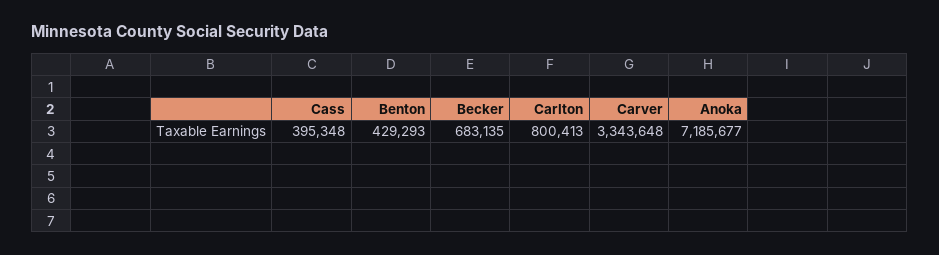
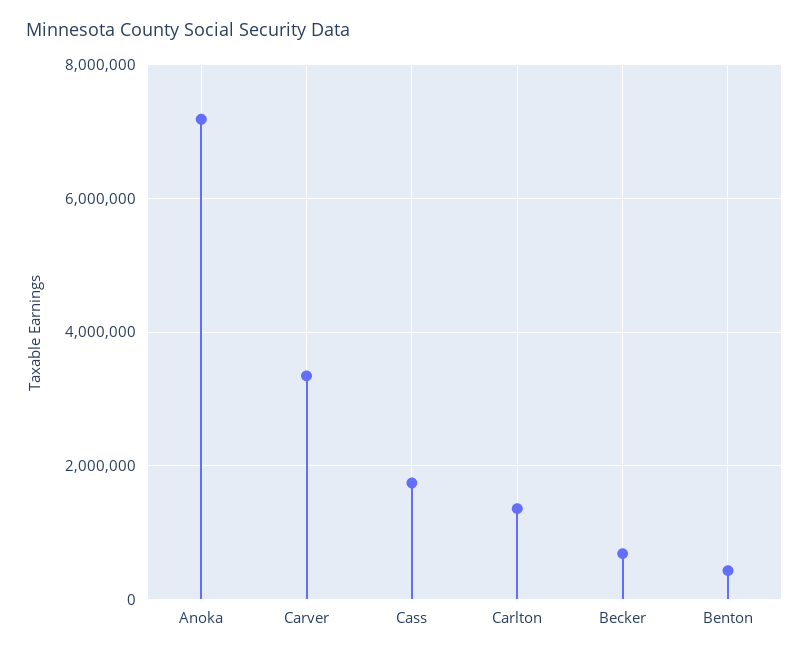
  {
-   "Cass": 395348,
+   "Cass": 1800000,
    "Benton": 429293,
    "Becker": 683135,
-   "Carlton": 800413,
+   "Carlton": 1400000,
    "Carver": 3343648,
    "Anoka": 7185677
  }

